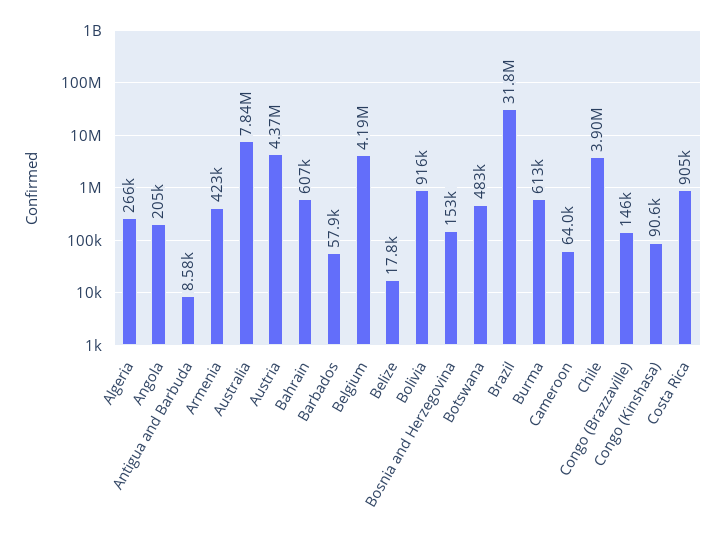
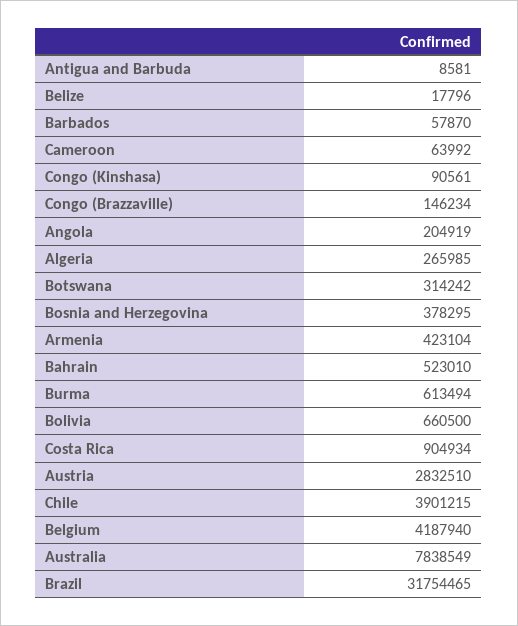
  {
    "Algeria": 265985,
    "Angola": 204919,
    "Antigua and Barbuda": 8581,
    "Armenia": 423104,
    "Australia": 7838549,
-   "Austria": 4370000,
+   "Austria": 2832510,
-   "Bahrain": 607000,
+   "Bahrain": 523010,
    "Barbados": 57870,
    "Belgium": 4187940,
    "Belize": 17796,
-   "Bolivia": 916000,
+   "Bolivia": 660500,
-   "Bosnia and Herzegovina": 153000,
+   "Bosnia and Herzegovina": 378295,
-   "Botswana": 483000,
+   "Botswana": 314242,
    "Brazil": 31754465,
    "Burma": 613494,
    "Cameroon": 63992,
    "Chile": 3901215,
    "Congo (Brazzaville)": 146234,
    "Congo (Kinshasa)": 90561,
    "Costa Rica": 904934
  }

